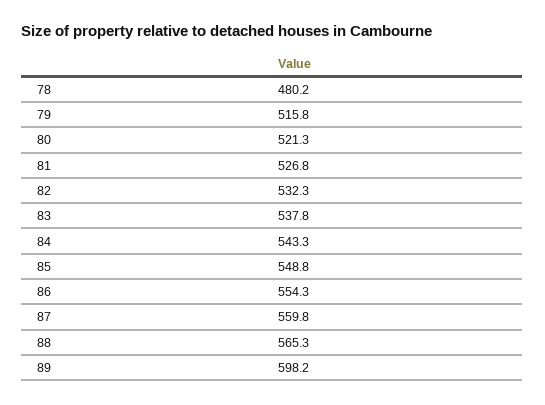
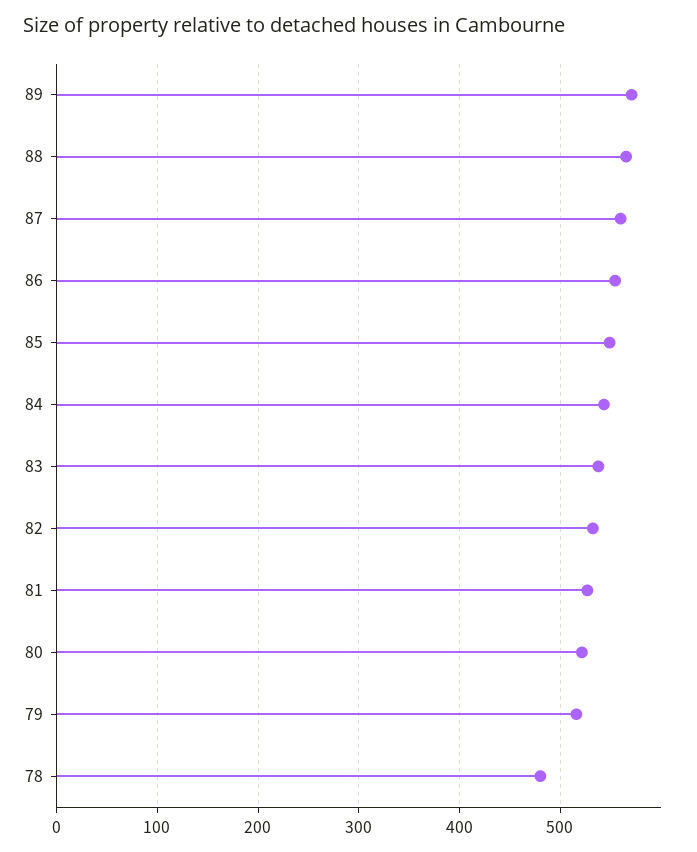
  {
    "78": 480.2,
    "79": 515.8,
    "80": 521.3,
    "81": 526.8,
    "82": 532.3,
    "83": 537.8,
    "84": 543.3,
    "85": 548.8,
    "86": 554.3,
    "87": 559.8,
    "88": 565.3,
-   "89": 598.2
+   "89": 570
  }

